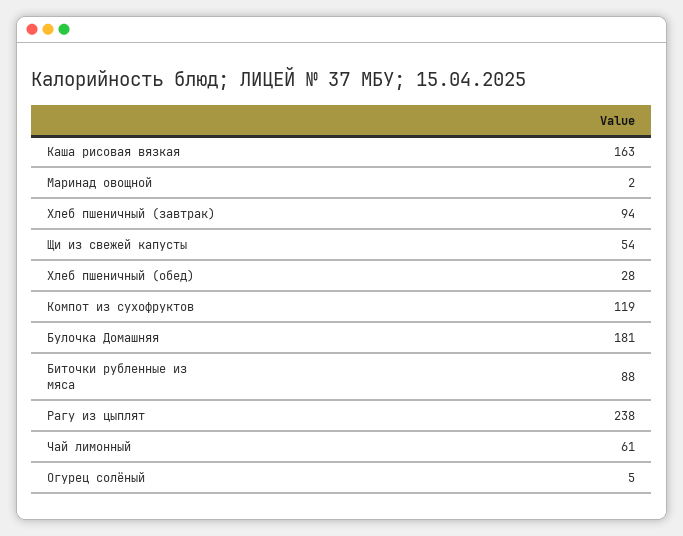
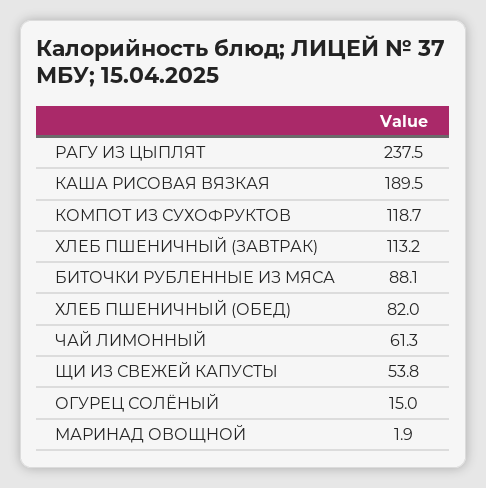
  {
-   "Каша рисовая вязкая": 163,
+   "Каша рисовая вязкая": 189.5,
    "Маринад овощной": 1.9,
-   "Хлеб пшеничный (завтрак)": 94,
+   "Хлеб пшеничный (завтрак)": 113.2,
    "Щи из свежей капусты": 53.8,
-   "Хлеб пшеничный (обед)": 28,
+   "Хлеб пшеничный (обед)": 82,
    "Компот из сухофруктов": 118.7,
-   "Булочка Домашняя": 181,
    "Биточки рубленные из мяса": 88.1,
    "Рагу из цыплят": 237.5,
    "Чай лимонный": 61.3,
-   "Огурец солёный": 5
+   "Огурец солёный": 15
  }

